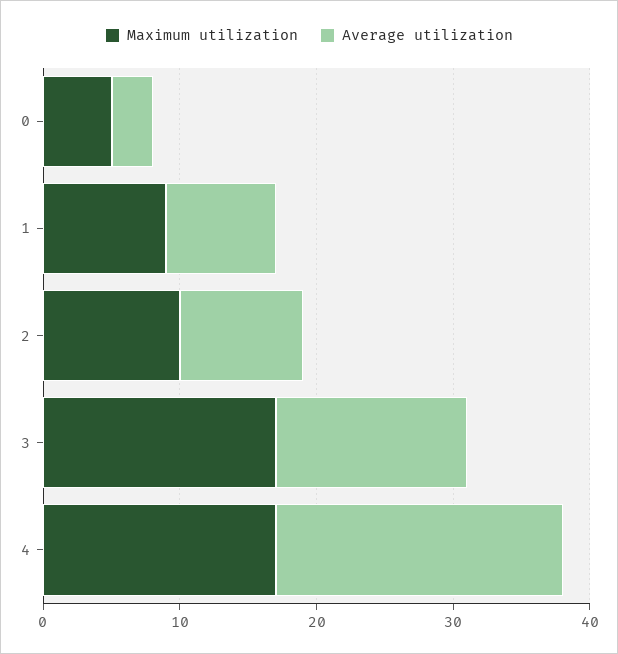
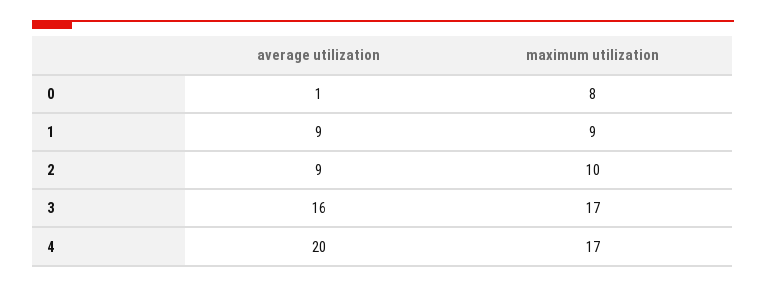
  {
    "Maximum utilization": {
-     "0": 5,
+     "0": 8,
      "1": 9,
      "2": 10,
      "3": 17,
      "4": 17
    },
    "Average utilization": {
-     "0": 3,
+     "0": 1,
-     "1": 8,
+     "1": 9,
      "2": 9,
-     "3": 14,
+     "3": 16,
-     "4": 21
+     "4": 20
    }
  }

